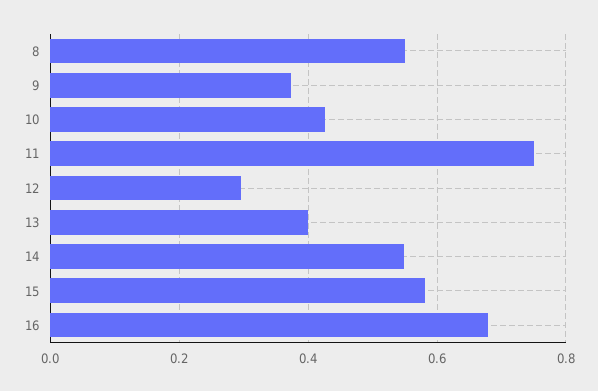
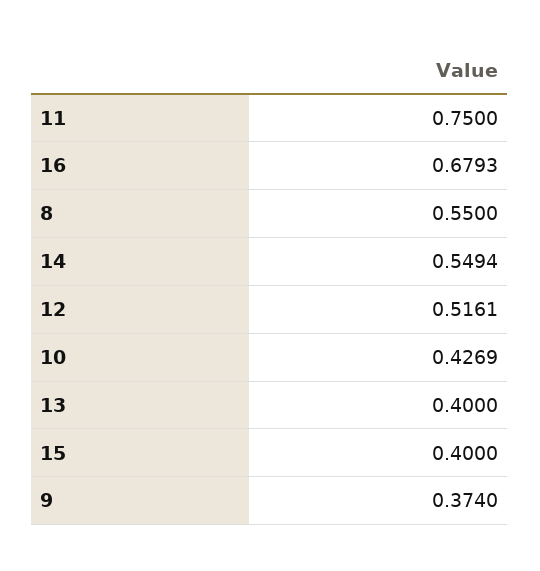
  {
    "8": 0.55,
    "9": 0.374,
    "10": 0.4269,
    "11": 0.75,
-   "12": 0.3,
+   "12": 0.5161,
    "13": 0.4,
    "14": 0.5494,
-   "15": 0.58,
+   "15": 0.4,
    "16": 0.6793
  }

